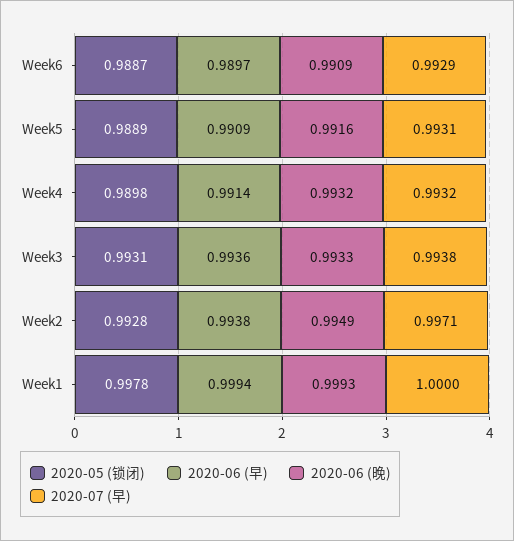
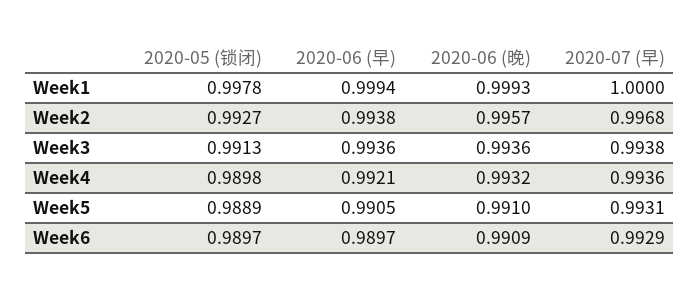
  {
    "2020-05 (锁闭)": {
-     "Week6": 0.9887,
+     "Week6": 0.9897,
      "Week5": 0.9889,
      "Week4": 0.9898,
-     "Week3": 0.9931,
+     "Week3": 0.9913,
-     "Week2": 0.9928,
+     "Week2": 0.9927,
      "Week1": 0.9978
    },
    "2020-06 (早)": {
      "Week6": 0.9897,
-     "Week5": 0.9909,
+     "Week5": 0.9905,
-     "Week4": 0.9914,
+     "Week4": 0.9921,
      "Week3": 0.9936,
      "Week2": 0.9938,
      "Week1": 0.9994
    },
    "2020-06 (晚)": {
      "Week6": 0.9909,
-     "Week5": 0.9916,
+     "Week5": 0.991,
      "Week4": 0.9932,
-     "Week3": 0.9933,
+     "Week3": 0.9936,
-     "Week2": 0.9949,
+     "Week2": 0.9957,
      "Week1": 0.9993
    },
    "2020-07 (早)": {
      "Week6": 0.9929,
      "Week5": 0.9931,
-     "Week4": 0.9932,
+     "Week4": 0.9936,
      "Week3": 0.9938,
-     "Week2": 0.9971,
+     "Week2": 0.9968,
      "Week1": 1
    }
  }

